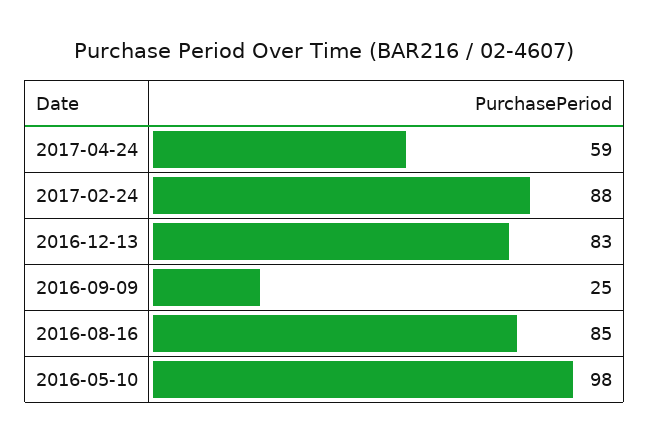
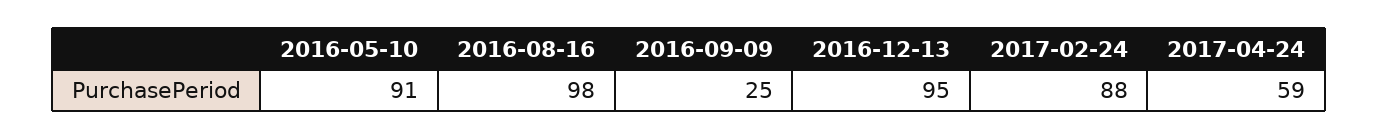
  {
    "2017-04-24": 59,
    "2017-02-24": 88,
-   "2016-12-13": 83,
+   "2016-12-13": 95,
    "2016-09-09": 25,
-   "2016-08-16": 85,
+   "2016-08-16": 98,
-   "2016-05-10": 98
+   "2016-05-10": 91
  }

